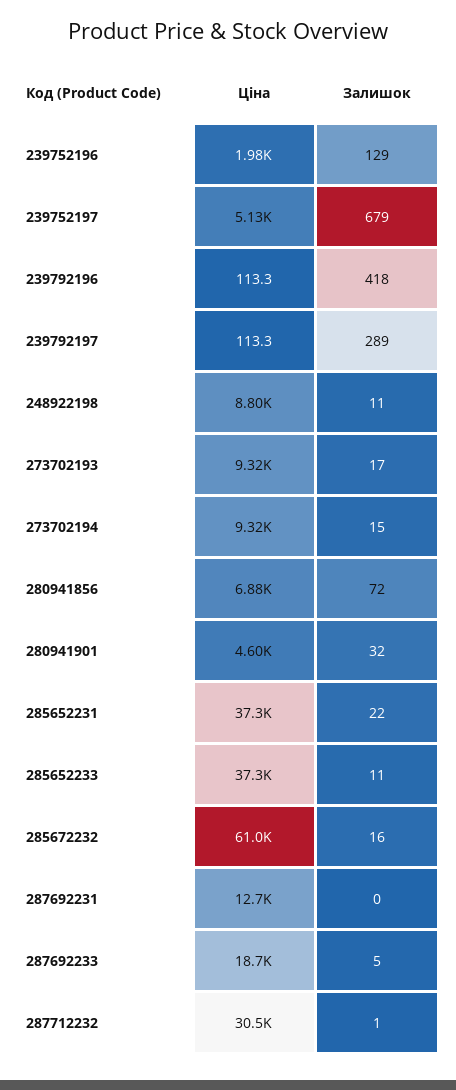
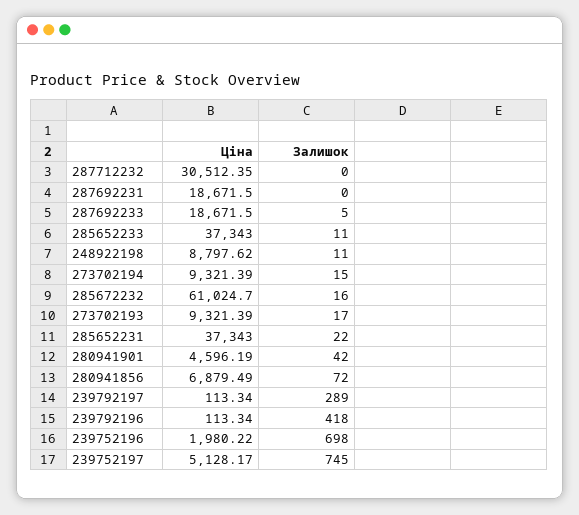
  {
    "Ціна": {
      "239752196": 1980.22,
      "239752197": 5128.17,
      "239792196": 113.34,
      "239792197": 113.34,
      "248922198": 8797.62,
      "273702193": 9321.39,
      "273702194": 9321.39,
      "280941856": 6879.49,
      "280941901": 4596.19,
      "285652231": 37343,
      "285652233": 37343,
      "285672232": 61024.7,
-     "287692231": 12700,
+     "287692231": 18671.5,
      "287692233": 18671.5,
      "287712232": 30512.35
    },
    "Залишок": {
-     "239752196": 129,
+     "239752196": 698,
-     "239752197": 679,
+     "239752197": 745,
      "239792196": 418,
      "239792197": 289,
      "248922198": 11,
      "273702193": 17,
      "273702194": 15,
      "280941856": 72,
-     "280941901": 32,
+     "280941901": 42,
      "285652231": 22,
      "285652233": 11,
      "285672232": 16,
      "287692231": 0,
      "287692233": 5,
-     "287712232": 1
+     "287712232": 0
    }
  }

